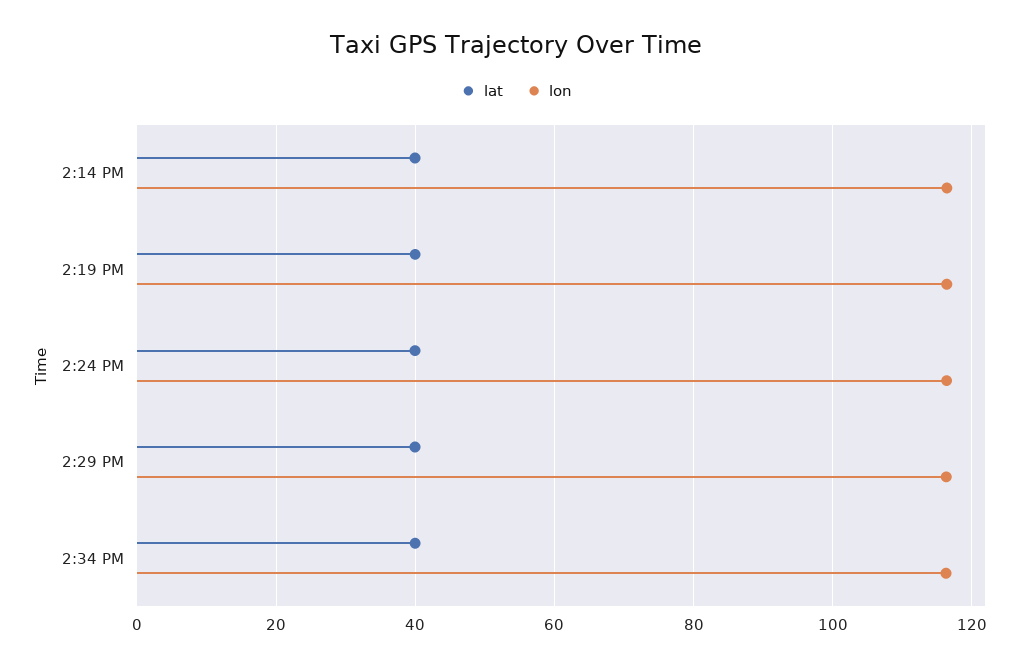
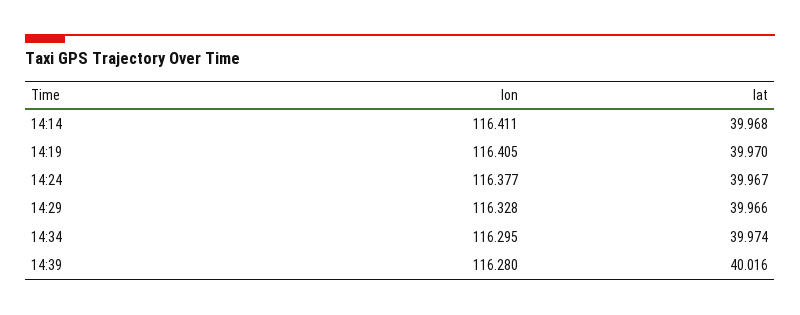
  {
    "lat": {
      "2:14 PM": 39.968,
      "2:19 PM": 39.97,
      "2:24 PM": 39.967,
      "2:29 PM": 39.966,
-     "2:34 PM": 39.974
+     "2:34 PM": 39.974,
+     "14:39": 40.016
    },
    "lon": {
      "2:14 PM": 116.411,
      "2:19 PM": 116.405,
      "2:24 PM": 116.377,
      "2:29 PM": 116.328,
-     "2:34 PM": 116.295
+     "2:34 PM": 116.295,
+     "14:39": 116.28
    }
  }

